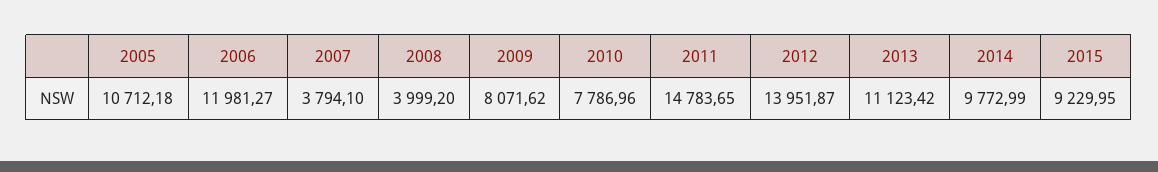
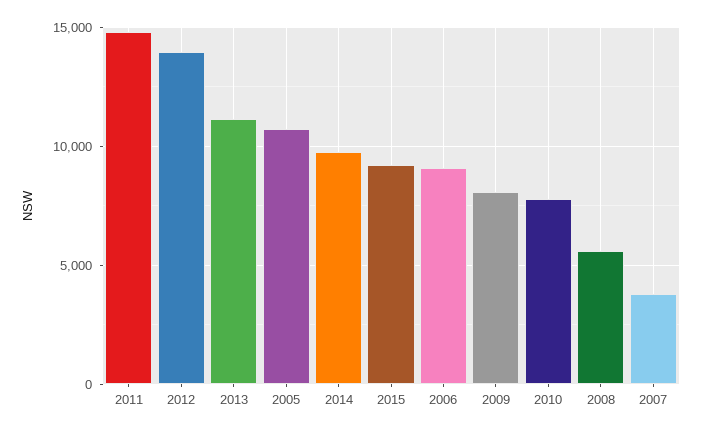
  {
    "2005": 10712.18,
-   "2006": 11981.27,
+   "2006": 9000,
    "2007": 3794.1,
-   "2008": 3999.2,
+   "2008": 5500,
    "2009": 8071.62,
    "2010": 7786.96,
    "2011": 14783.65,
    "2012": 13951.87,
    "2013": 11123.42,
    "2014": 9772.99,
    "2015": 9229.95
  }

